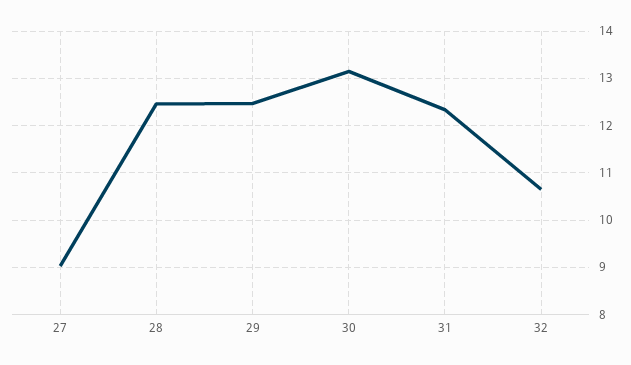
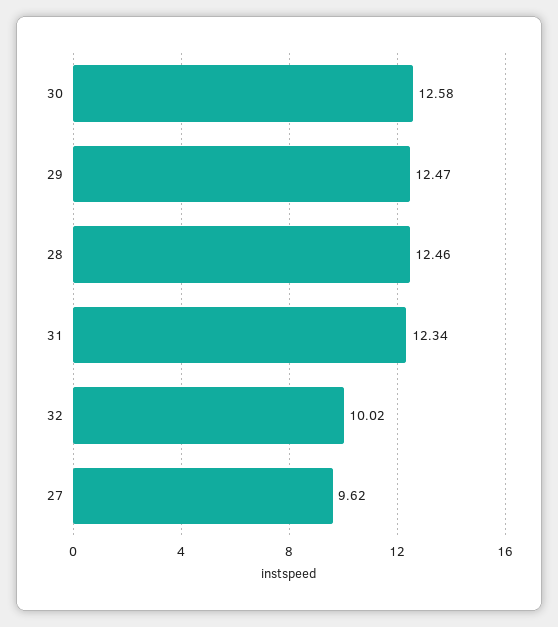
  {
-   "27": 9,
+   "27": 9.62,
    "28": 12.46,
    "29": 12.47,
-   "30": 13.2,
+   "30": 12.58,
    "31": 12.34,
-   "32": 10.6
+   "32": 10.02
  }

